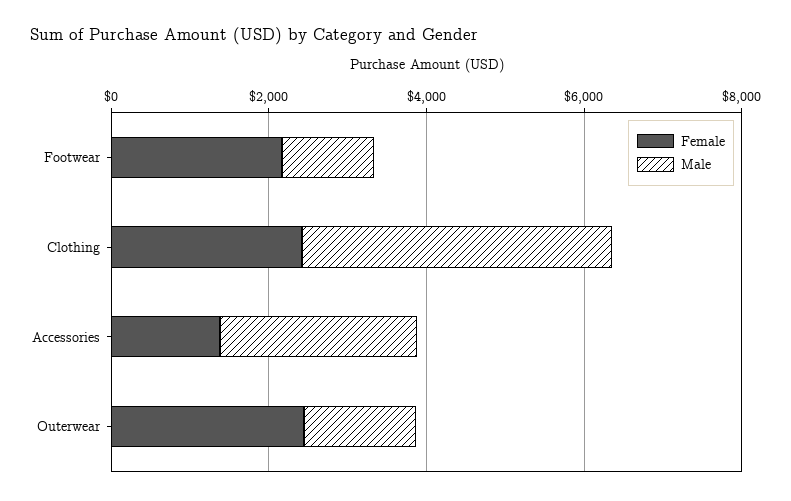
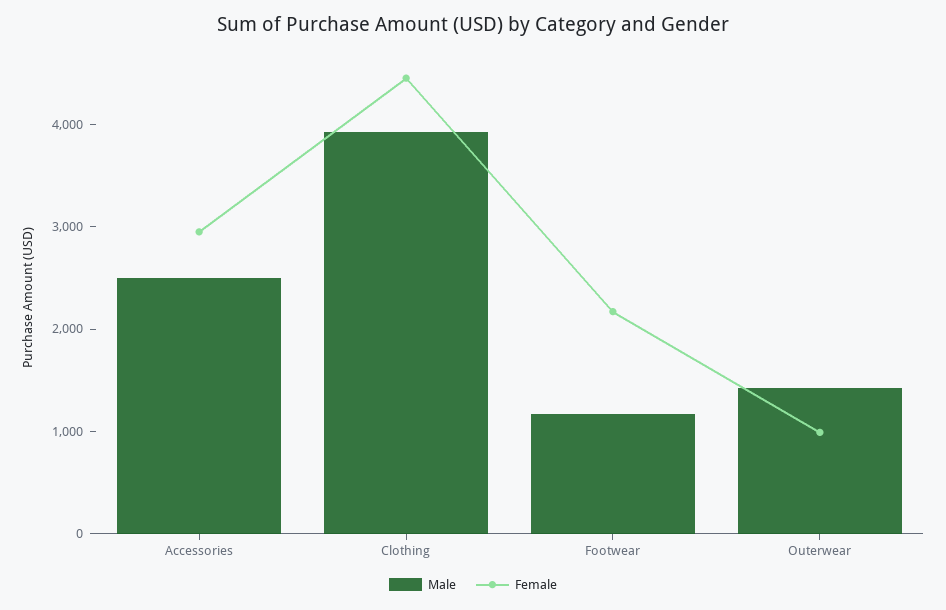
  {
    "Female": {
      "Footwear": 2200,
-     "Clothing": 2500,
+     "Clothing": 4400,
-     "Accessories": 1500,
+     "Accessories": 3000,
-     "Outerwear": 2500
+     "Outerwear": 1000
    },
    "Male": {
      "Footwear": 1200,
      "Clothing": 4000,
      "Accessories": 2600,
      "Outerwear": 1400
    }
  }

